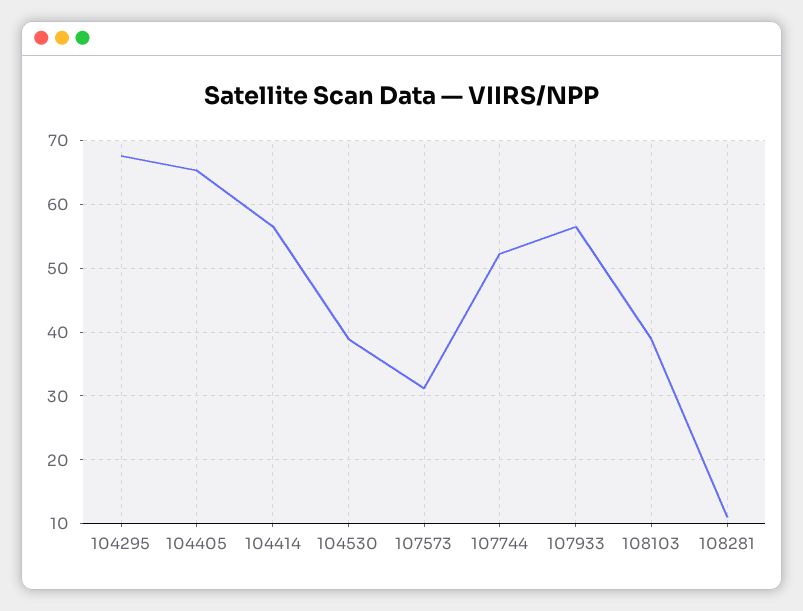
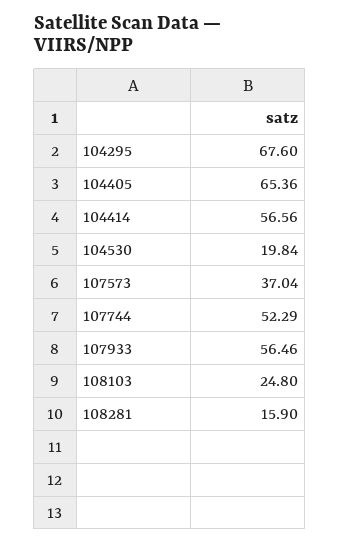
  {
    "104295": 67.6,
    "104405": 65.36,
    "104414": 56.56,
-   "104530": 39,
+   "104530": 19.84,
-   "107573": 31,
+   "107573": 37.04,
    "107744": 52.29,
    "107933": 56.46,
-   "108103": 39,
+   "108103": 24.8,
-   "108281": 11
+   "108281": 15.9
  }

